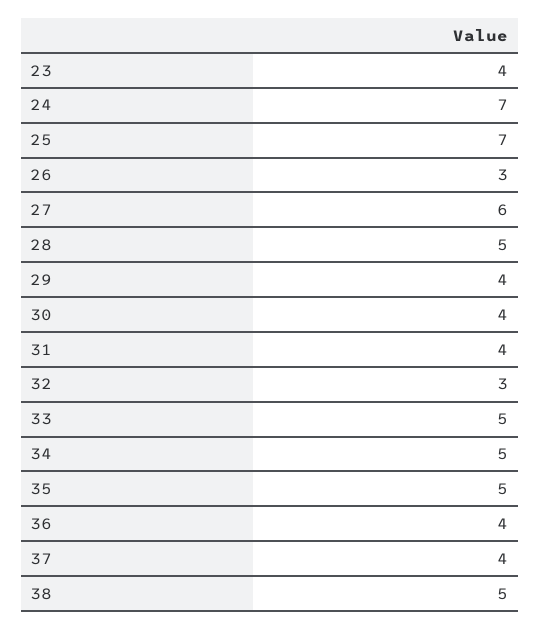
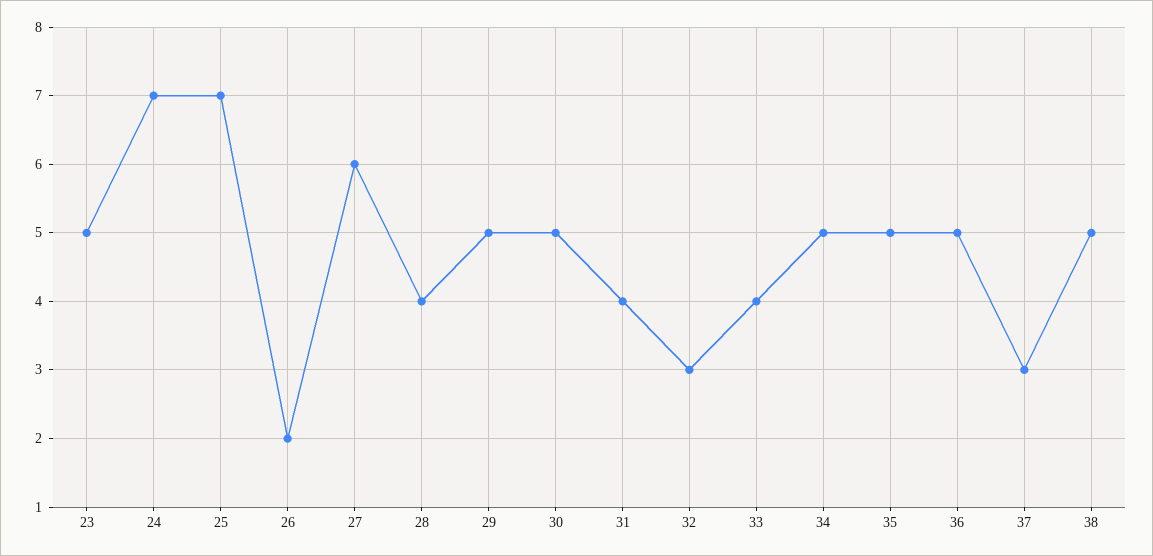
  {
-   "23": 4,
+   "23": 5,
    "24": 7,
    "25": 7,
-   "26": 3,
+   "26": 2,
    "27": 6,
-   "28": 5,
+   "28": 4,
-   "29": 4,
+   "29": 5,
-   "30": 4,
+   "30": 5,
    "31": 4,
    "32": 3,
-   "33": 5,
+   "33": 4,
    "34": 5,
    "35": 5,
-   "36": 4,
+   "36": 5,
-   "37": 4,
+   "37": 3,
    "38": 5
  }

